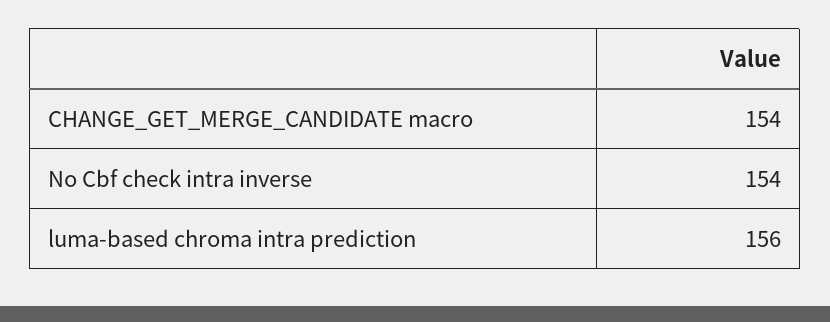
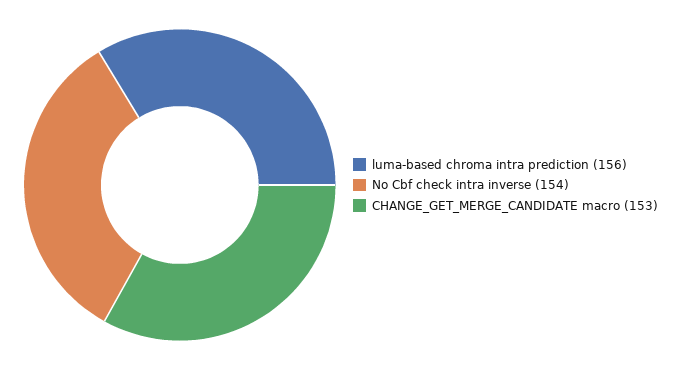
  {
-   "CHANGE_GET_MERGE_CANDIDATE macro": 154,
+   "CHANGE_GET_MERGE_CANDIDATE macro": 153,
    "No Cbf check intra inverse": 154,
    "luma-based chroma intra prediction": 156
  }

